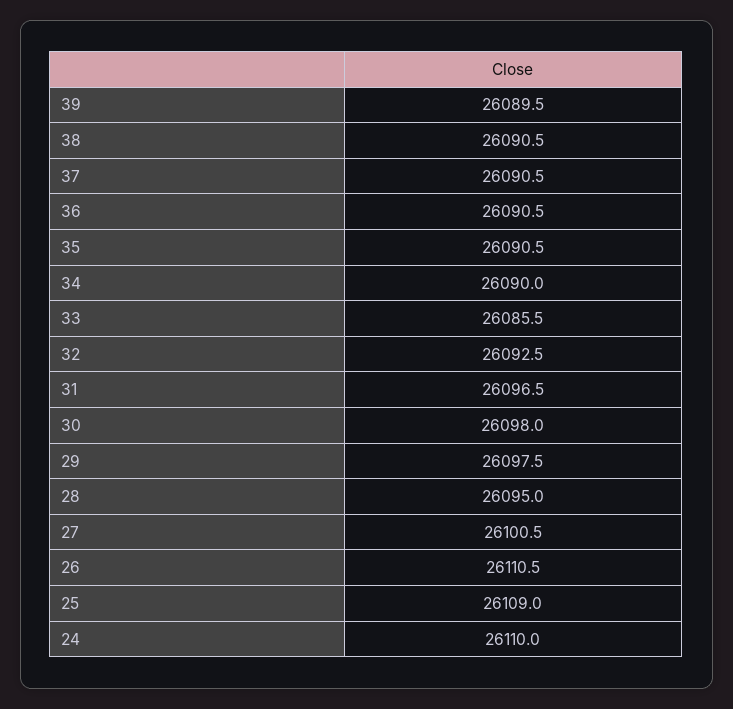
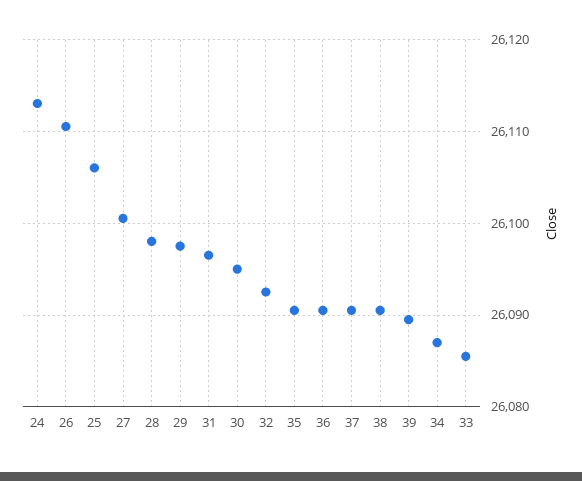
  {
    "39": 26089.5,
    "38": 26090.5,
    "37": 26090.5,
    "36": 26090.5,
    "35": 26090.5,
-   "34": 26090,
+   "34": 26087,
    "33": 26085.5,
    "32": 26092.5,
    "31": 26096.5,
-   "30": 26098,
+   "30": 26095,
    "29": 26097.5,
-   "28": 26095,
+   "28": 26098,
    "27": 26100.5,
    "26": 26110.5,
-   "25": 26109,
+   "25": 26106,
-   "24": 26110
+   "24": 26113
  }

